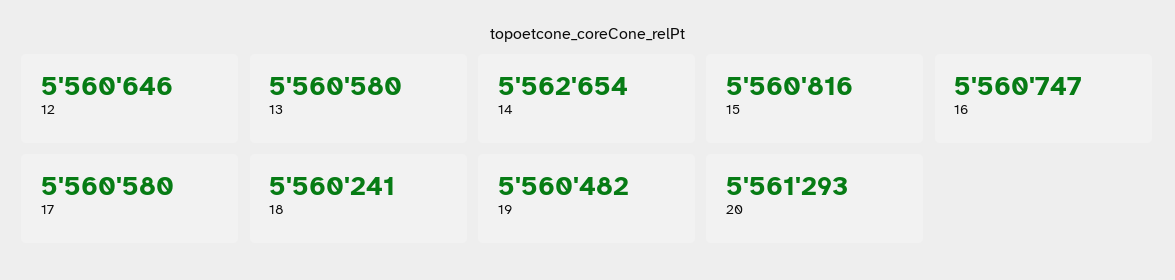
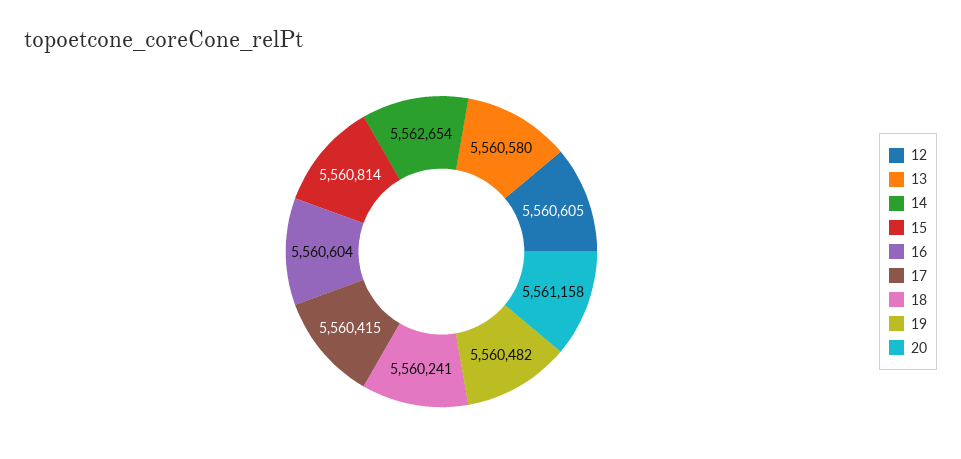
  {
-   "12": 5560646,
+   "12": 5560605,
    "13": 5560580,
    "14": 5562654,
-   "15": 5560816,
+   "15": 5560814,
-   "16": 5560747,
+   "16": 5560604,
-   "17": 5560580,
+   "17": 5560415,
    "18": 5560241,
    "19": 5560482,
-   "20": 5561293
+   "20": 5561158
  }

